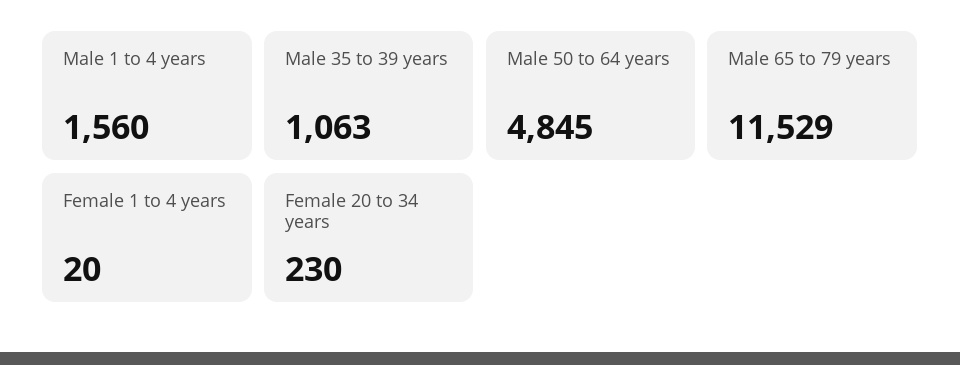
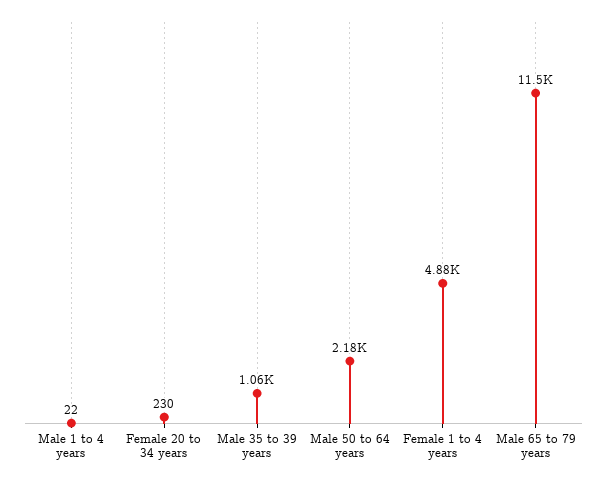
  {
-   "Male 1 to 4 years": 1560,
+   "Male 1 to 4 years": 22,
    "Male 35 to 39 years": 1063,
-   "Male 50 to 64 years": 4845,
+   "Male 50 to 64 years": 2180,
    "Male 65 to 79 years": 11529,
-   "Female 1 to 4 years": 20,
+   "Female 1 to 4 years": 4880,
    "Female 20 to 34 years": 230
  }

